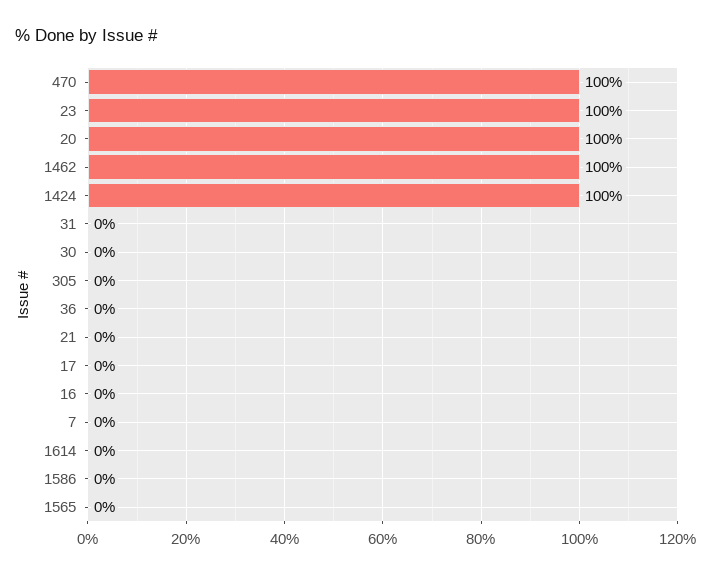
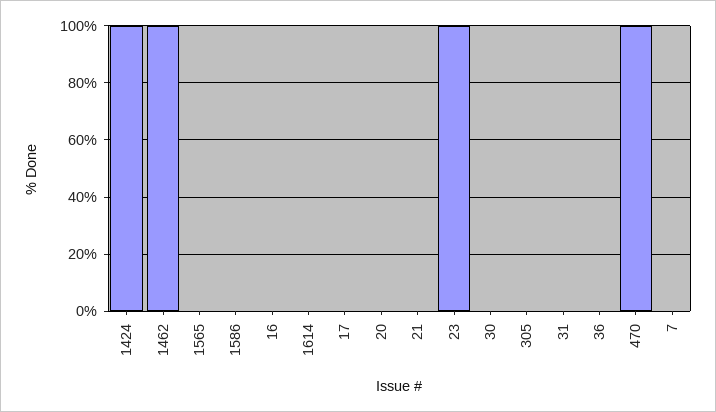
  {
    "470": 100,
    "23": 100,
-   "20": 100,
+   "20": 0,
    "1462": 100,
    "1424": 100,
    "31": 0,
    "30": 0,
    "305": 0,
    "36": 0,
    "21": 0,
    "17": 0,
    "16": 0,
    "7": 0,
    "1614": 0,
    "1586": 0,
    "1565": 0
  }

